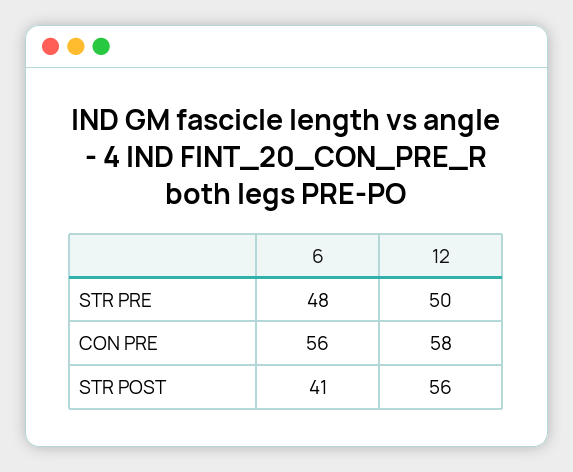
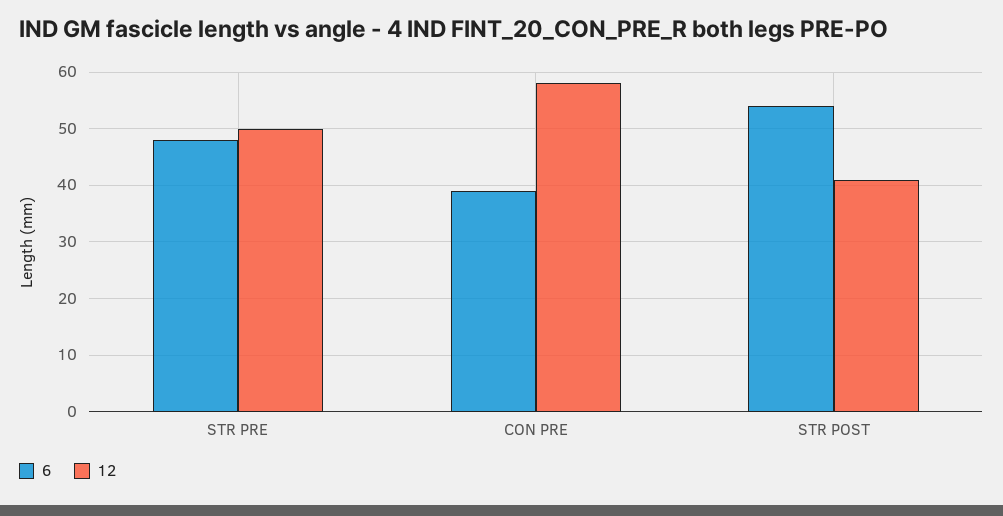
  {
    "6": {
      "STR PRE": 48,
-     "CON PRE": 56,
+     "CON PRE": 40,
-     "STR POST": 41
+     "STR POST": 55
    },
    "12": {
      "STR PRE": 50,
      "CON PRE": 58,
-     "STR POST": 56
+     "STR POST": 40
    }
  }

